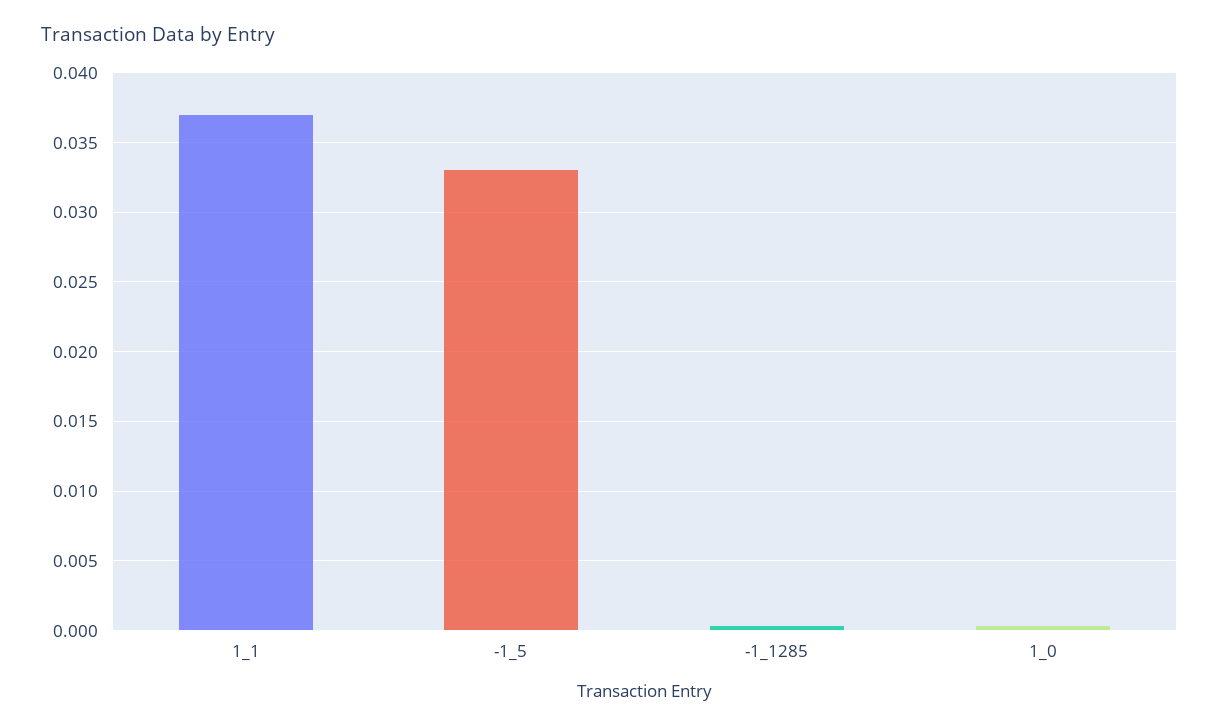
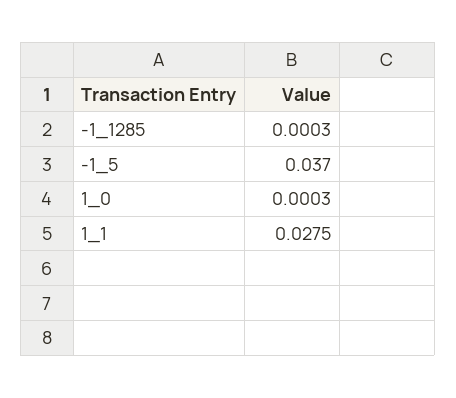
  {
-   "1_1": 0.037,
+   "1_1": 0.0275,
-   "-1_5": 0.033,
+   "-1_5": 0.037,
    "-1_1285": 0.0003,
    "1_0": 0.0003
  }

